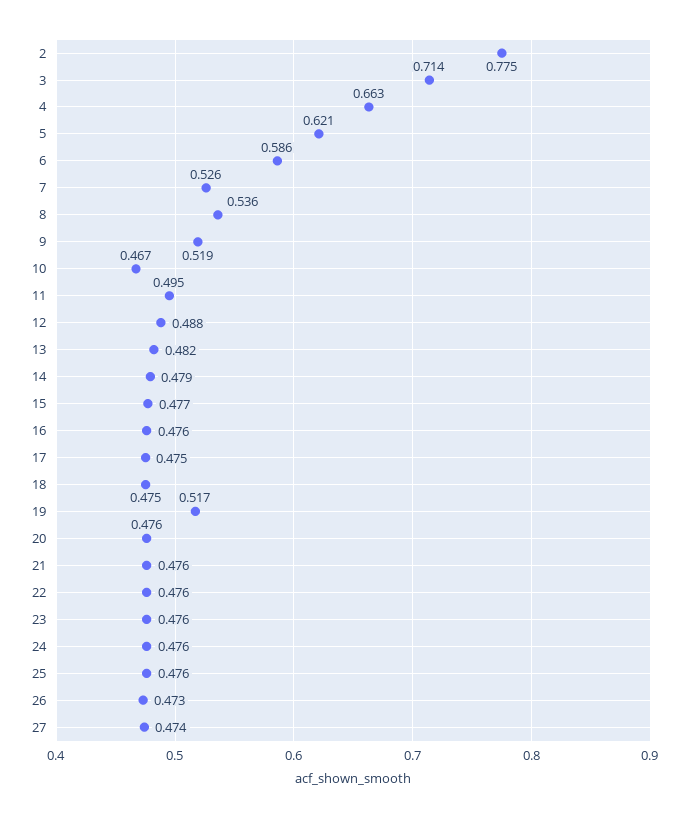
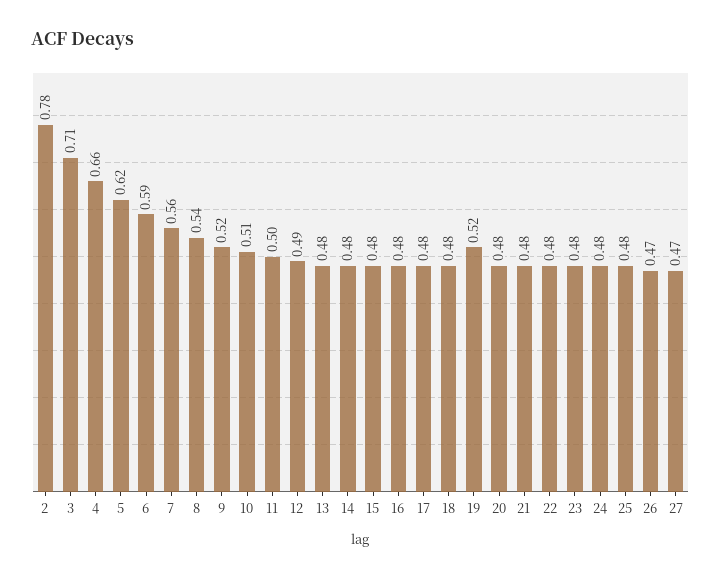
  {
    "2": 0.775,
    "3": 0.714,
    "4": 0.663,
    "5": 0.621,
    "6": 0.586,
-   "7": 0.526,
+   "7": 0.56,
    "8": 0.536,
    "9": 0.519,
-   "10": 0.467,
+   "10": 0.51,
    "11": 0.495,
    "12": 0.488,
    "13": 0.482,
    "14": 0.479,
    "15": 0.477,
    "16": 0.476,
    "17": 0.475,
    "18": 0.475,
    "19": 0.517,
    "20": 0.476,
    "21": 0.476,
    "22": 0.476,
    "23": 0.476,
    "24": 0.476,
    "25": 0.476,
    "26": 0.473,
    "27": 0.474
  }

